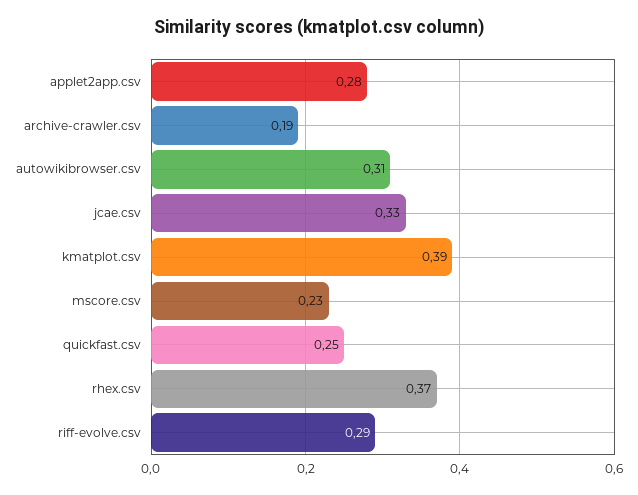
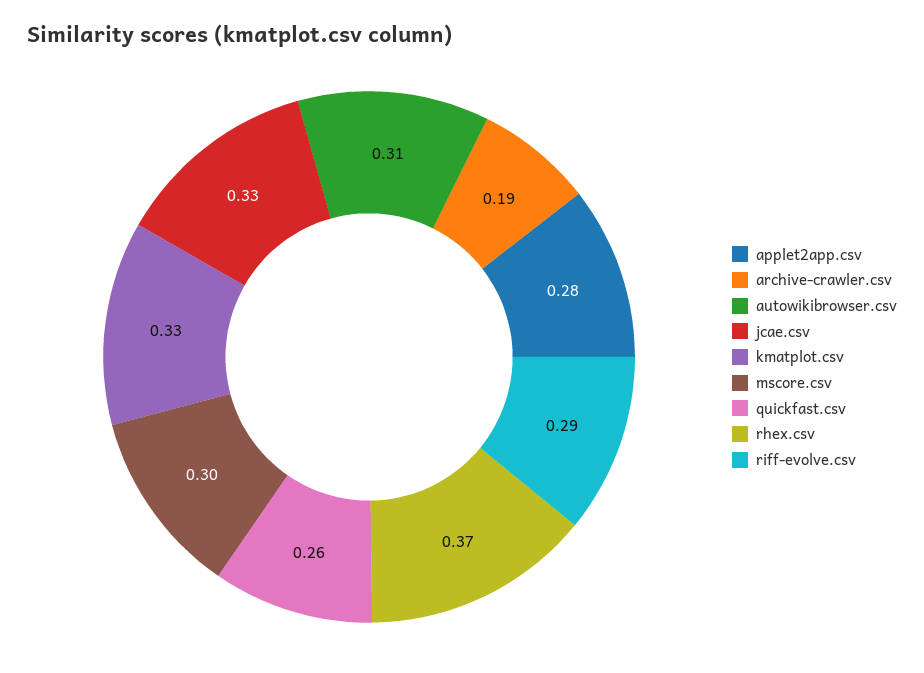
  {
    "applet2app.csv": 0.28,
    "archive-crawler.csv": 0.19,
    "autowikibrowser.csv": 0.31,
    "jcae.csv": 0.33,
-   "kmatplot.csv": 0.39,
+   "kmatplot.csv": 0.33,
-   "mscore.csv": 0.23,
+   "mscore.csv": 0.3,
-   "quickfast.csv": 0.25,
+   "quickfast.csv": 0.26,
    "rhex.csv": 0.37,
    "riff-evolve.csv": 0.29
  }

